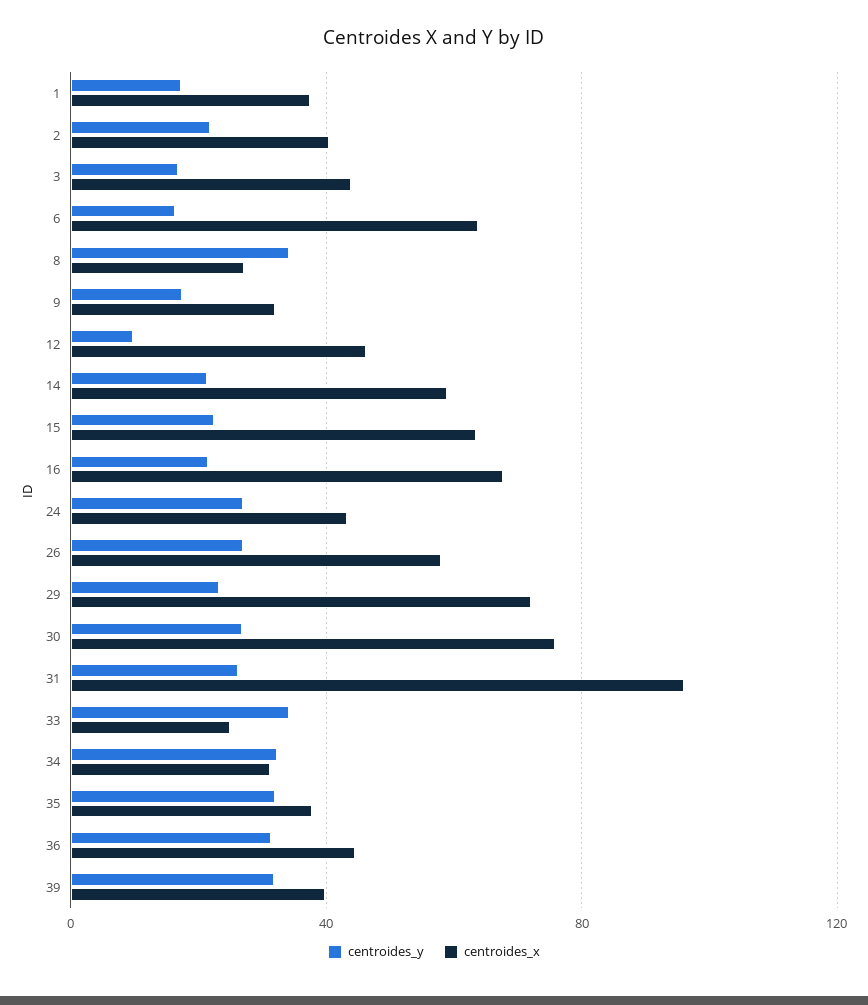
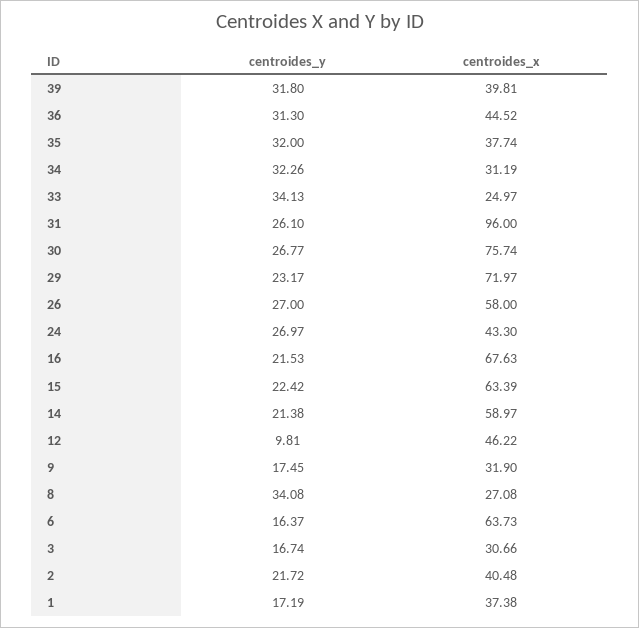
  {
    "centroides_y": {
      "1": 17.19,
      "2": 21.72,
      "3": 16.74,
      "6": 16.37,
      "8": 34.08,
      "9": 17.45,
      "12": 9.81,
      "14": 21.38,
      "15": 22.42,
      "16": 21.53,
      "24": 26.97,
      "26": 27,
      "29": 23.17,
      "30": 26.77,
      "31": 26.1,
      "33": 34.13,
      "34": 32.26,
      "35": 32,
      "36": 31.3,
      "39": 31.8
    },
    "centroides_x": {
      "1": 37.38,
      "2": 40.48,
-     "3": 45,
+     "3": 30.66,
      "6": 63.73,
      "8": 27.08,
      "9": 31.9,
      "12": 46.22,
      "14": 58.97,
      "15": 63.39,
      "16": 67.63,
      "24": 43.3,
      "26": 58,
      "29": 71.97,
      "30": 75.74,
      "31": 96,
      "33": 24.97,
      "34": 31.19,
      "35": 37.74,
      "36": 44.52,
      "39": 39.81
    }
  }

